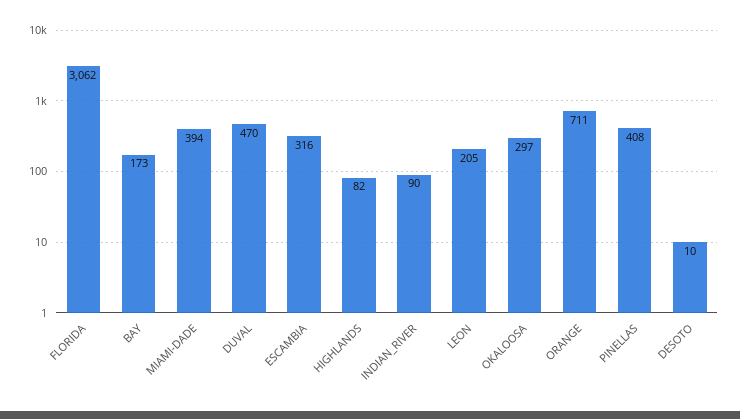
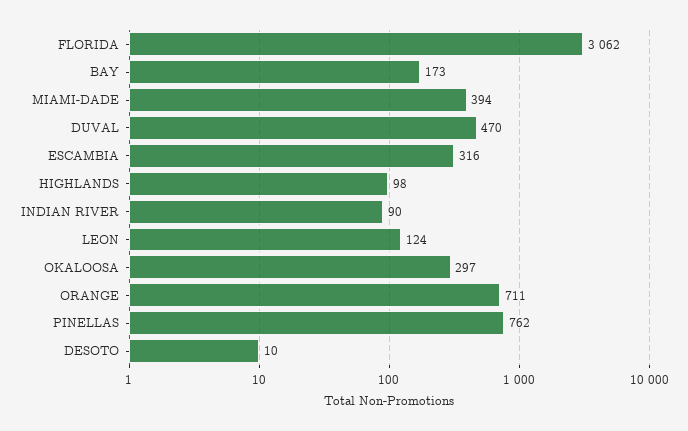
  {
    "FLORIDA": 3062,
    "BAY": 173,
    "MIAMI-DADE": 394,
    "DUVAL": 470,
    "ESCAMBIA": 316,
-   "HIGHLANDS": 82,
+   "HIGHLANDS": 98,
    "INDIAN_RIVER": 90,
-   "LEON": 205,
+   "LEON": 124,
    "OKALOOSA": 297,
    "ORANGE": 711,
-   "PINELLAS": 408,
+   "PINELLAS": 762,
    "DESOTO": 10
  }

